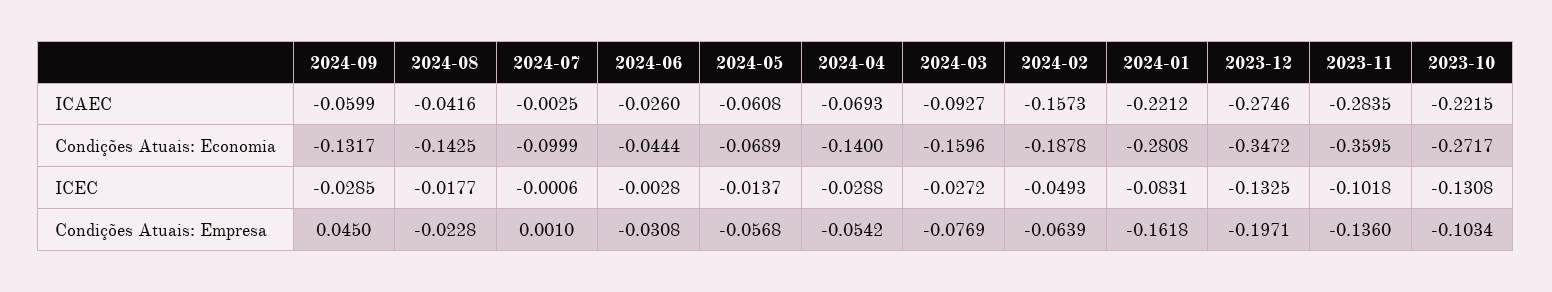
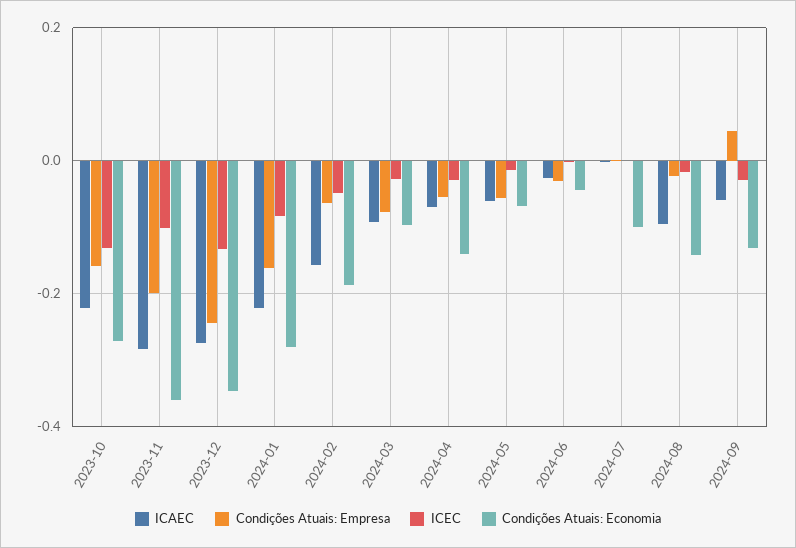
  {
    "ICAEC": {
      "2024-09": -0.0599,
-     "2024-08": -0.0416,
+     "2024-08": -0.1,
      "2024-07": -0.0025,
      "2024-06": -0.026,
      "2024-05": -0.0608,
      "2024-04": -0.0693,
      "2024-03": -0.0927,
      "2024-02": -0.1573,
      "2024-01": -0.2212,
      "2023-12": -0.2746,
      "2023-11": -0.2835,
      "2023-10": -0.2215
    },
    "Condições Atuais: Economia": {
      "2024-09": -0.1317,
      "2024-08": -0.1425,
      "2024-07": -0.0999,
      "2024-06": -0.0444,
      "2024-05": -0.0689,
      "2024-04": -0.14,
-     "2024-03": -0.1596,
+     "2024-03": -0.1,
      "2024-02": -0.1878,
      "2024-01": -0.2808,
      "2023-12": -0.3472,
      "2023-11": -0.3595,
      "2023-10": -0.2717
    },
    "ICEC": {
      "2024-09": -0.0285,
      "2024-08": -0.0177,
      "2024-07": -0.0006,
      "2024-06": -0.0028,
      "2024-05": -0.0137,
      "2024-04": -0.0288,
      "2024-03": -0.0272,
      "2024-02": -0.0493,
      "2024-01": -0.0831,
      "2023-12": -0.1325,
      "2023-11": -0.1018,
      "2023-10": -0.1308
    },
    "Condições Atuais: Empresa": {
      "2024-09": 0.045,
      "2024-08": -0.0228,
      "2024-07": 0.001,
      "2024-06": -0.0308,
      "2024-05": -0.0568,
      "2024-04": -0.0542,
      "2024-03": -0.0769,
      "2024-02": -0.0639,
      "2024-01": -0.1618,
-     "2023-12": -0.1971,
+     "2023-12": -0.24,
-     "2023-11": -0.136,
+     "2023-11": -0.2,
-     "2023-10": -0.1034
+     "2023-10": -0.16
    }
  }

